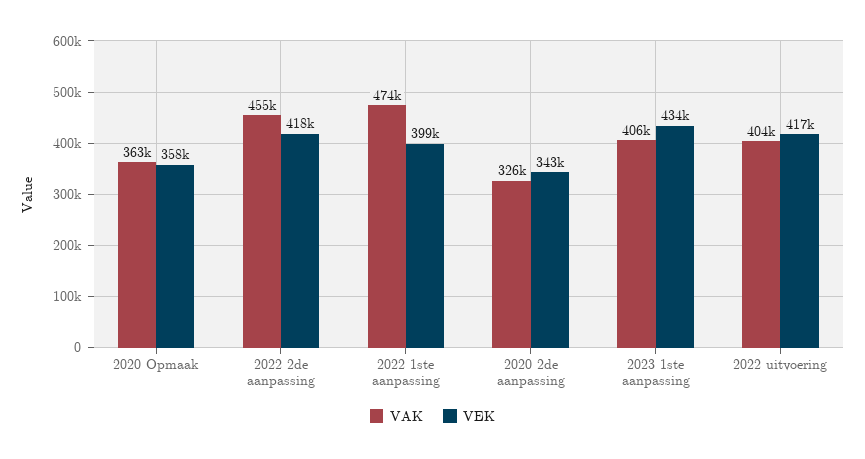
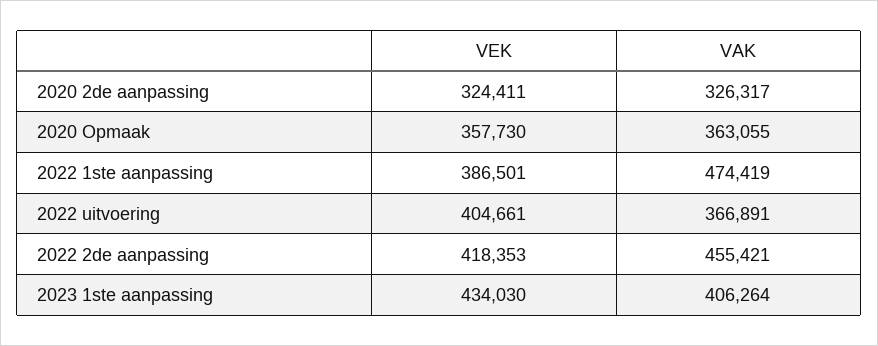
  {
    "VAK": {
      "2020 Opmaak": 363055,
      "2022 2de aanpassing": 455421,
      "2022 1ste aanpassing": 474419,
      "2020 2de aanpassing": 326317,
      "2023 1ste aanpassing": 406264,
-     "2022 uitvoering": 404000
+     "2022 uitvoering": 366891
    },
    "VEK": {
      "2020 Opmaak": 357730,
      "2022 2de aanpassing": 418353,
-     "2022 1ste aanpassing": 399000,
+     "2022 1ste aanpassing": 386501,
-     "2020 2de aanpassing": 343000,
+     "2020 2de aanpassing": 324411,
      "2023 1ste aanpassing": 434030,
-     "2022 uitvoering": 417000
+     "2022 uitvoering": 404661
    }
  }

